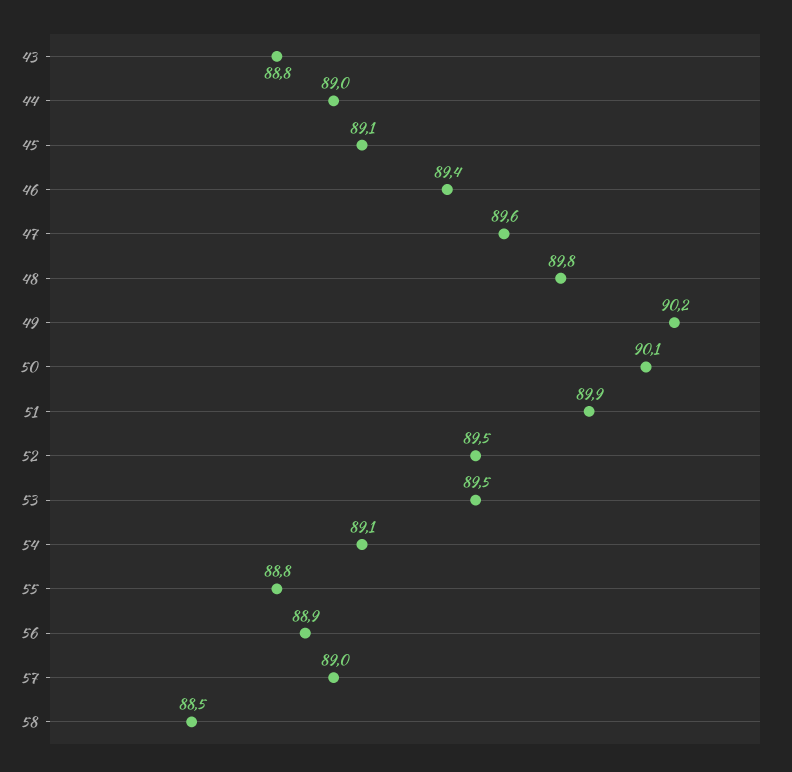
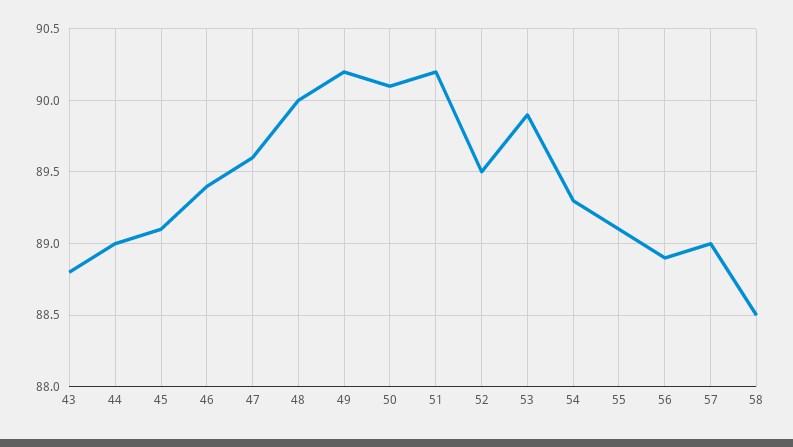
  {
    "43": 88.8,
    "44": 89,
    "45": 89.1,
    "46": 89.4,
    "47": 89.6,
-   "48": 89.8,
+   "48": 90,
    "49": 90.2,
    "50": 90.1,
-   "51": 89.9,
+   "51": 90.2,
    "52": 89.5,
-   "53": 89.5,
+   "53": 89.9,
-   "54": 89.1,
+   "54": 89.3,
-   "55": 88.8,
+   "55": 89.1,
    "56": 88.9,
    "57": 89,
    "58": 88.5
  }

